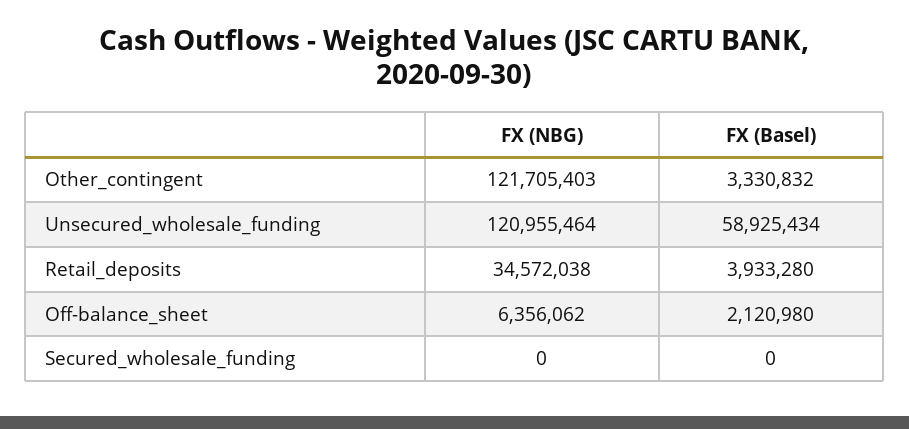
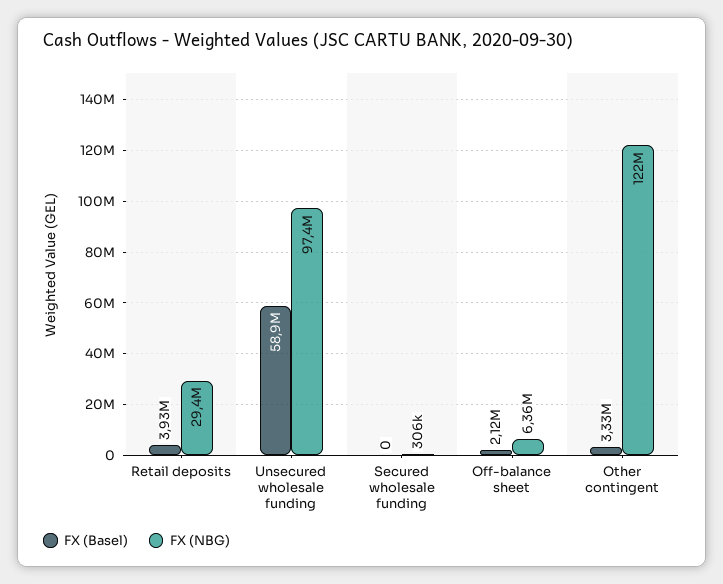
  {
    "FX (NBG)": {
      "Other_contingent": 121705403,
-     "Unsecured_wholesale_funding": 120955464,
+     "Unsecured_wholesale_funding": 97400000,
-     "Retail_deposits": 34572038,
+     "Retail_deposits": 29400000,
      "Off-balance_sheet": 6356062,
-     "Secured_wholesale_funding": 0
+     "Secured_wholesale_funding": 306000
    },
    "FX (Basel)": {
      "Other_contingent": 3330832,
      "Unsecured_wholesale_funding": 58925434,
      "Retail_deposits": 3933280,
      "Off-balance_sheet": 2120980,
      "Secured_wholesale_funding": 0
    }
  }

